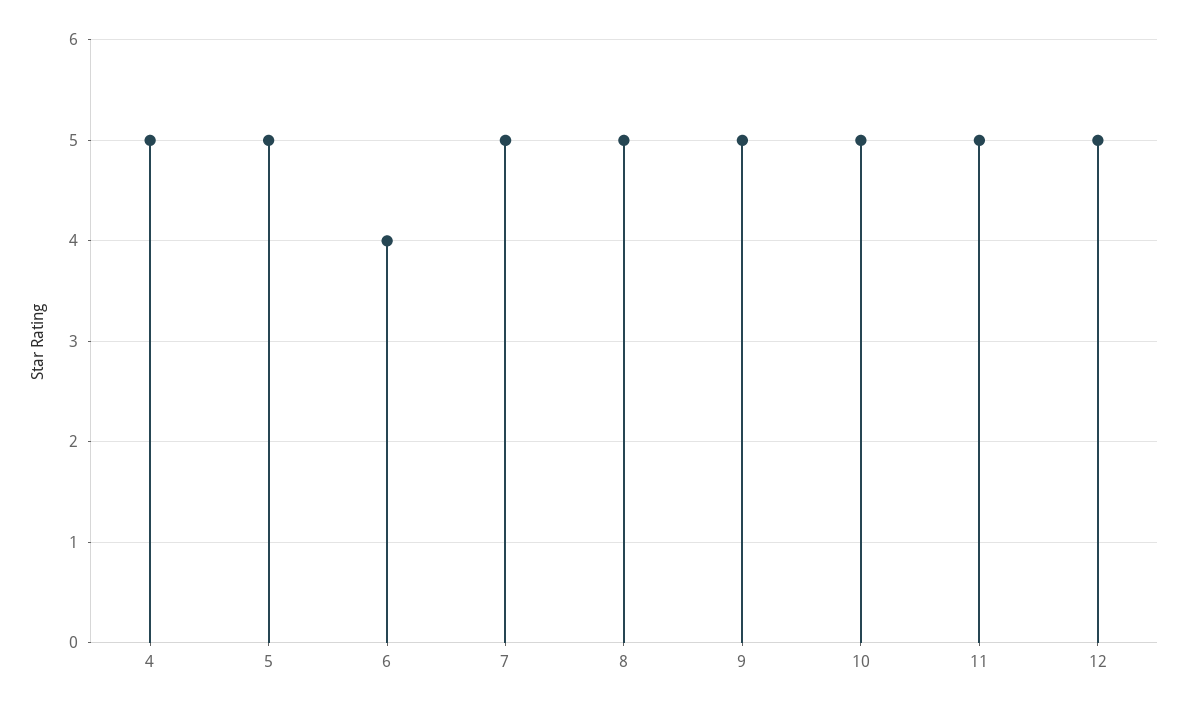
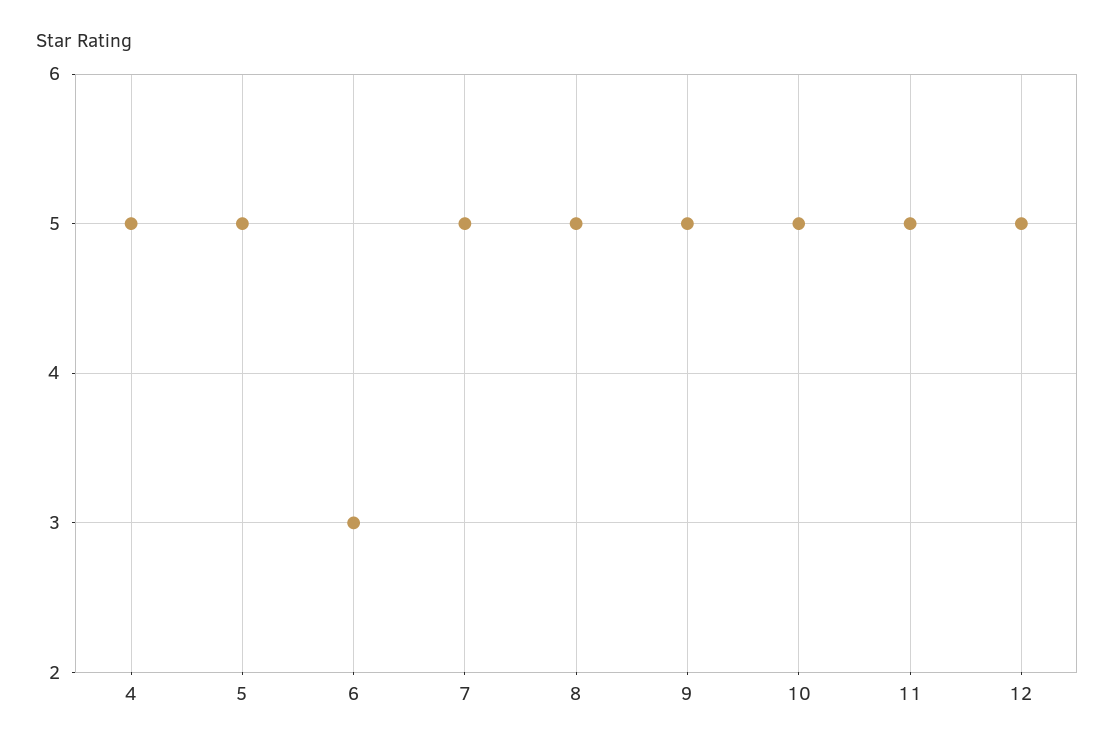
  {
    "4": 5,
    "5": 5,
-   "6": 4,
+   "6": 3,
    "7": 5,
    "8": 5,
    "9": 5,
    "10": 5,
    "11": 5,
    "12": 5
  }

